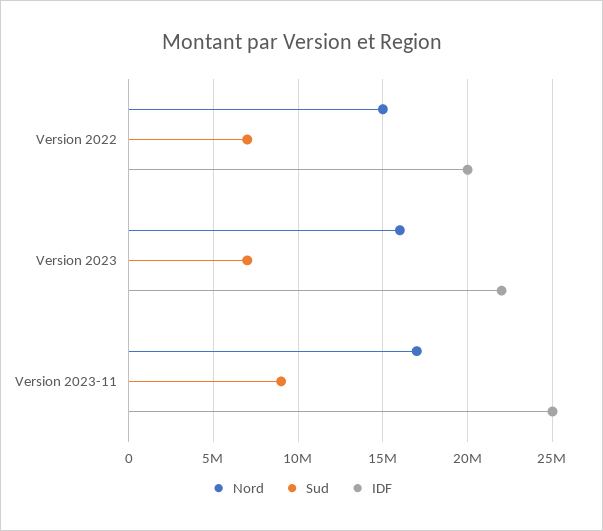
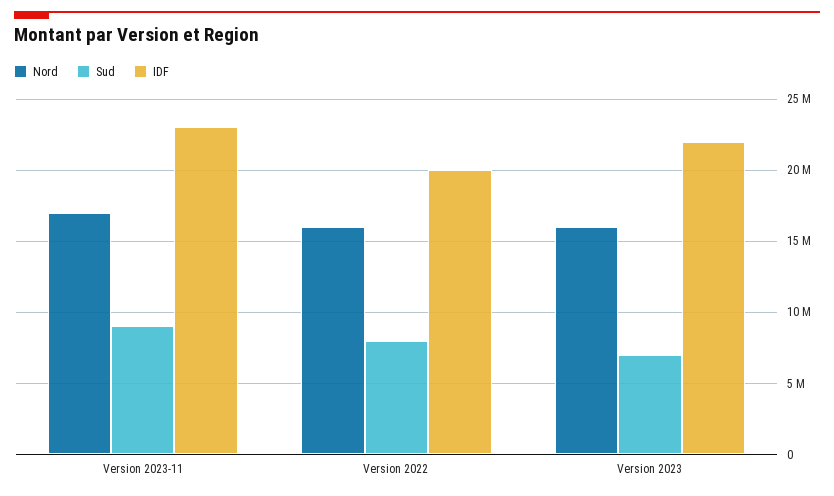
  {
    "Nord": {
-     "Version 2022": 15000000,
+     "Version 2022": 16000000,
      "Version 2023": 16000000,
      "Version 2023-11": 17000000
    },
    "Sud": {
-     "Version 2022": 7000000,
+     "Version 2022": 8000000,
      "Version 2023": 7000000,
      "Version 2023-11": 9000000
    },
    "IDF": {
      "Version 2022": 20000000,
      "Version 2023": 22000000,
-     "Version 2023-11": 25000000
+     "Version 2023-11": 23000000
    }
  }

